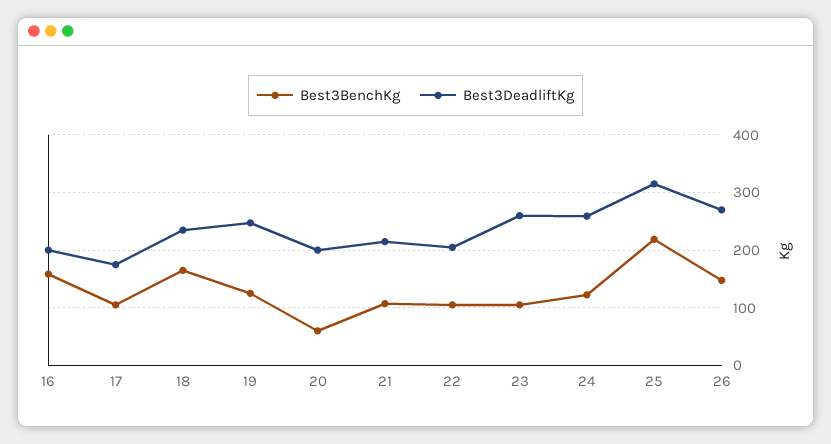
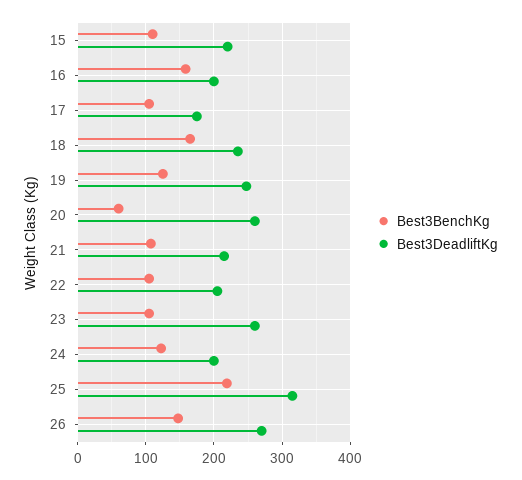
  {
    "Best3BenchKg": {
      "16": 160,
      "17": 110,
      "18": 170,
      "19": 130,
      "20": 60,
      "21": 110,
      "22": 110,
      "23": 110,
      "24": 120,
      "25": 220,
-     "26": 150
+     "26": 150,
+     "15": 110
    },
    "Best3DeadliftKg": {
      "16": 200,
      "17": 180,
      "18": 240,
      "19": 250,
-     "20": 200,
+     "20": 260,
      "21": 220,
      "22": 210,
      "23": 260,
-     "24": 260,
+     "24": 200,
      "25": 320,
-     "26": 270
+     "26": 270,
+     "15": 220
    }
  }

